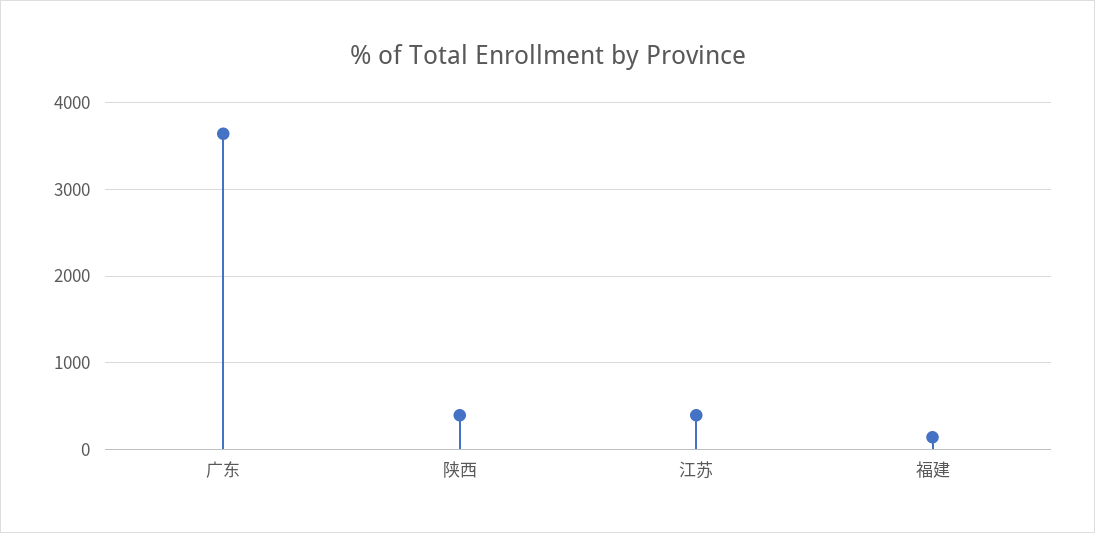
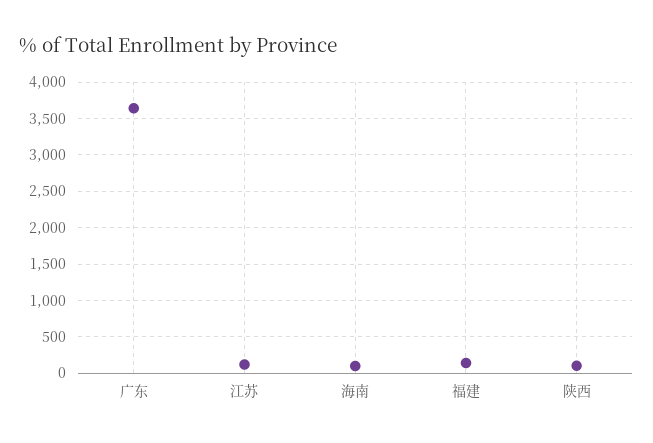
  {
    "广东": 3600,
-   "陕西": 400,
+   "陕西": 100,
-   "江苏": 400,
+   "江苏": 100,
-   "福建": 100
+   "福建": 100,
+   "海南": 100
  }

